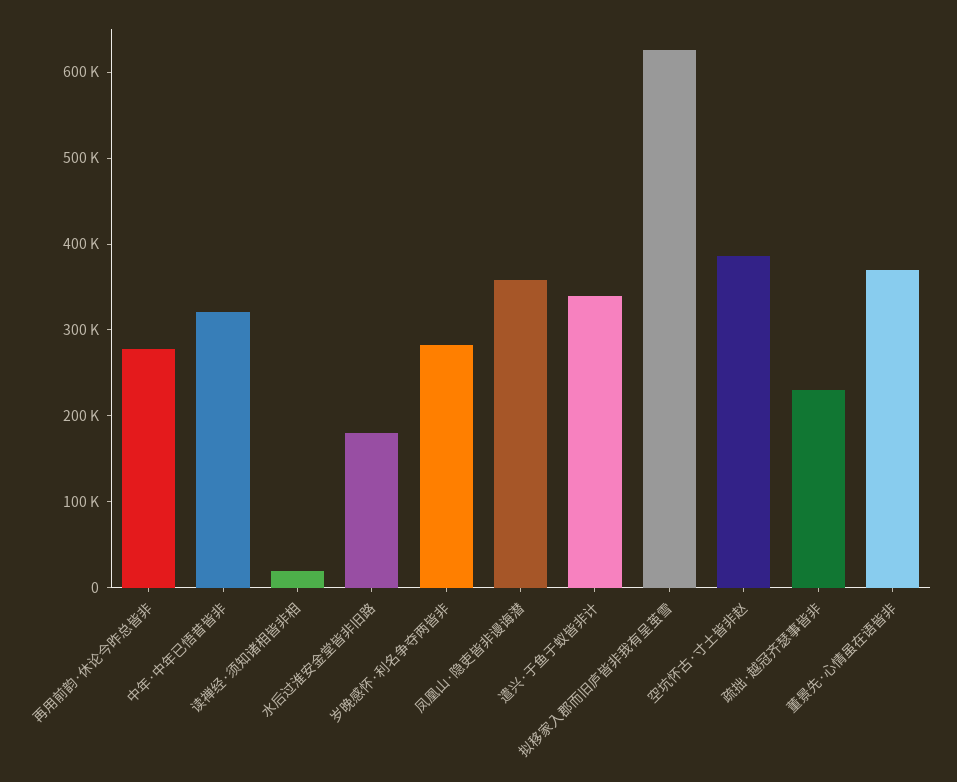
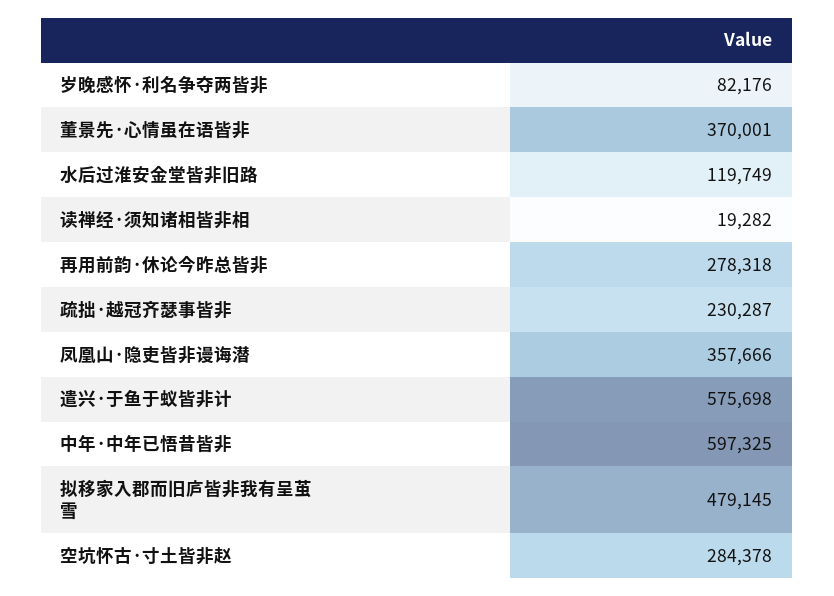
  {
    "再用前韵·休论今昨总皆非": 278318,
-   "中年·中年已悟昔皆非": 320000,
+   "中年·中年已悟昔皆非": 597325,
    "读禅经·须知诸相皆非相": 19282,
-   "水后过淮安金堂皆非旧路": 180000,
+   "水后过淮安金堂皆非旧路": 119749,
-   "岁晚感怀·利名争夺两皆非": 280000,
+   "岁晚感怀·利名争夺两皆非": 82176,
    "凤凰山·隐吏皆非谩诲潜": 357666,
-   "遣兴·于鱼于蚁皆非计": 340000,
+   "遣兴·于鱼于蚁皆非计": 575698,
-   "拟移家入郡而旧庐皆非我有呈茧雪": 620000,
+   "拟移家入郡而旧庐皆非我有呈茧雪": 479145,
-   "空坑怀古·寸土皆非赵": 380000,
+   "空坑怀古·寸土皆非赵": 284378,
    "疏拙·越冠齐瑟事皆非": 230287,
    "董景先·心情虽在语皆非": 370001
  }

